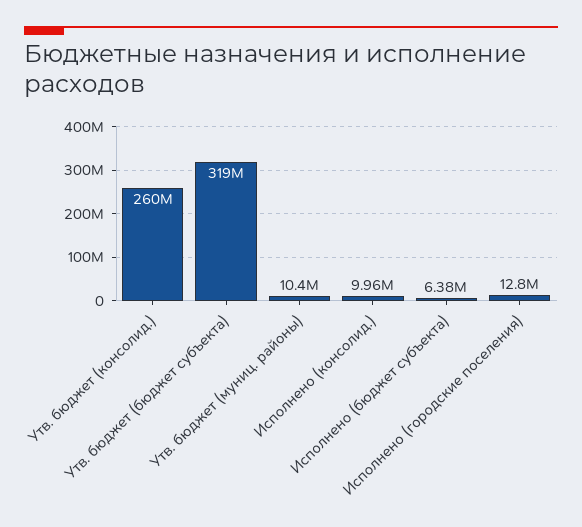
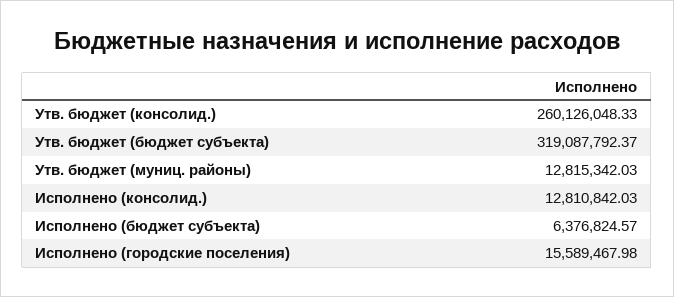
  {
    "Утв. бюджет (консолид.)": 260126048.33,
    "Утв. бюджет (бюджет субъекта)": 319087792.37,
-   "Утв. бюджет (муниц. районы)": 10400000,
+   "Утв. бюджет (муниц. районы)": 12815342.03,
-   "Исполнено (консолид.)": 9960000,
+   "Исполнено (консолид.)": 12810842.03,
    "Исполнено (бюджет субъекта)": 6376824.57,
-   "Исполнено (городские поселения)": 12800000
+   "Исполнено (городские поселения)": 15589467.98
  }

